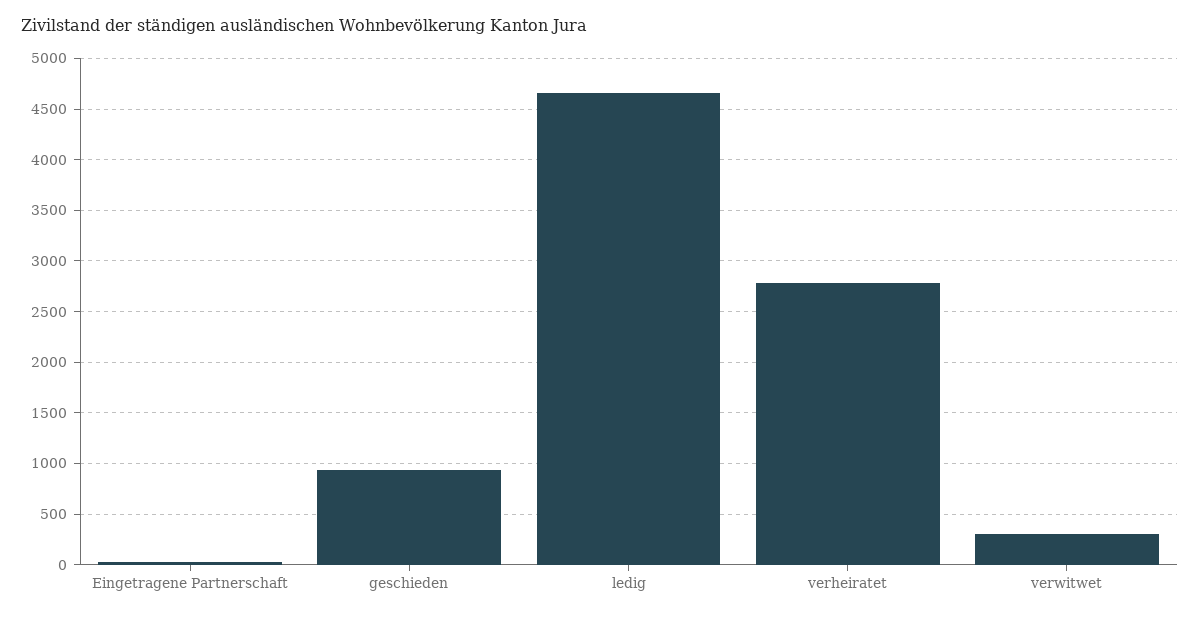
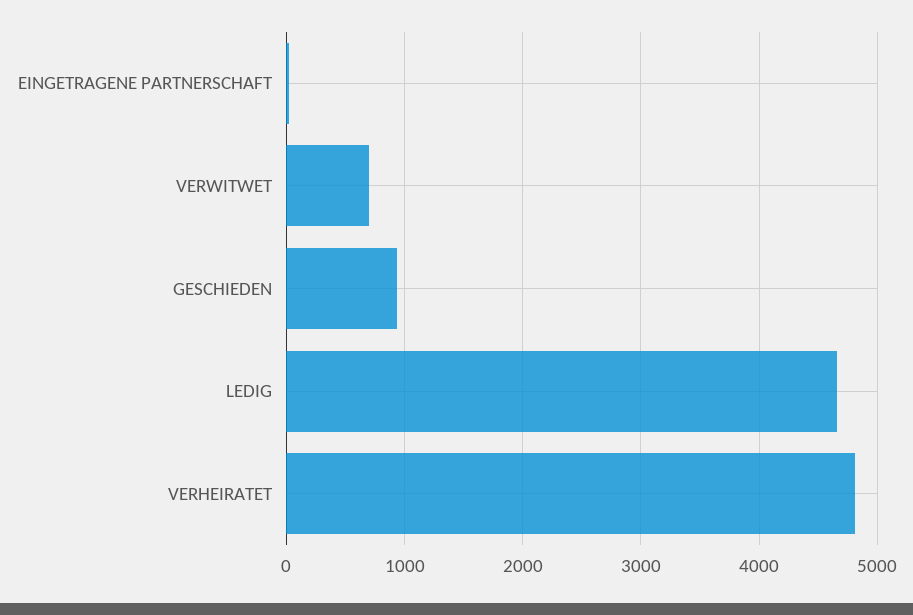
  {
    "Eingetragene Partnerschaft": 0,
    "geschieden": 900,
    "ledig": 4700,
-   "verheiratet": 2800,
+   "verheiratet": 4800,
-   "verwitwet": 300
+   "verwitwet": 700
  }

